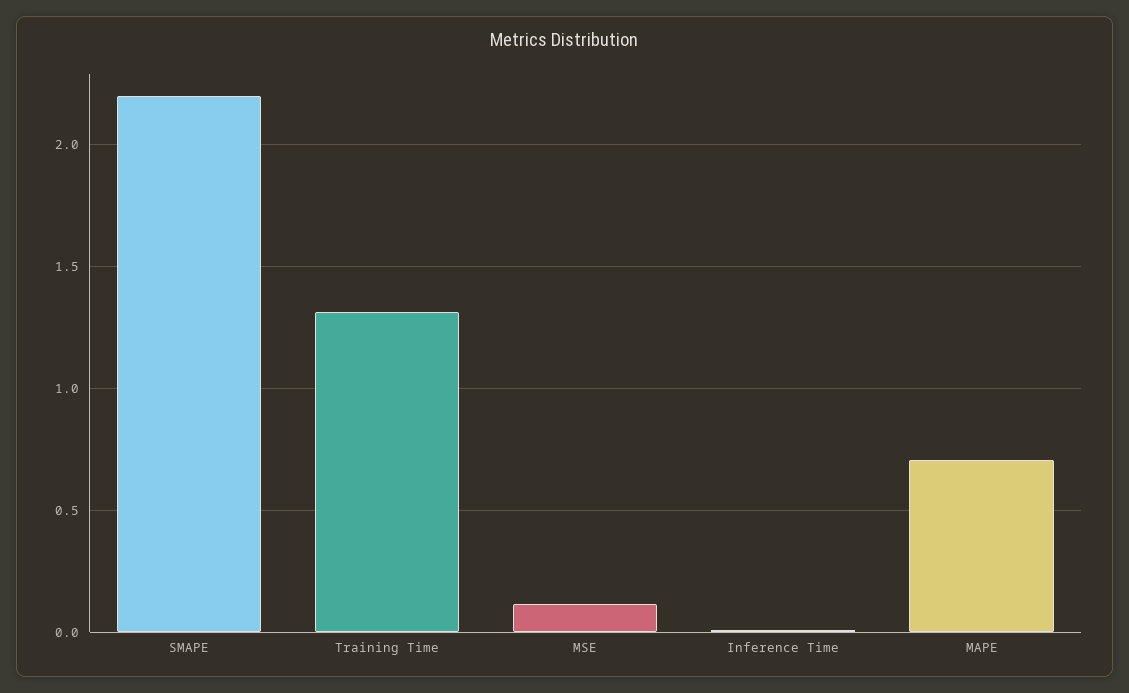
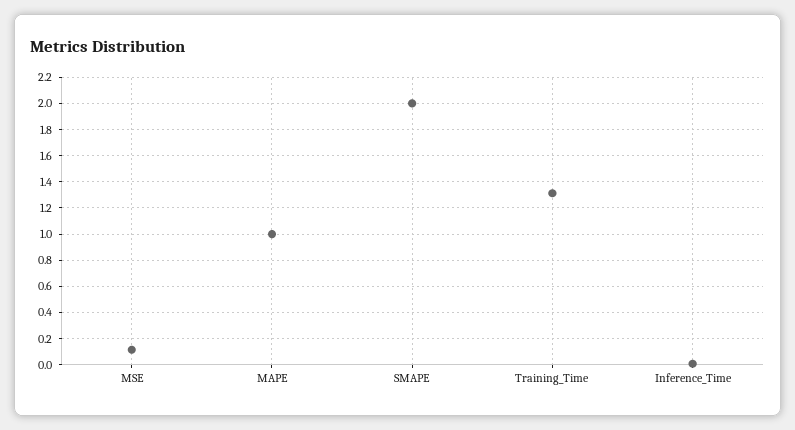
  {
-   "SMAPE": 2.2,
+   "SMAPE": 2,
    "Training Time": 1.3,
    "MSE": 0.1,
    "Inference Time": 0,
-   "MAPE": 0.7
+   "MAPE": 1
  }

